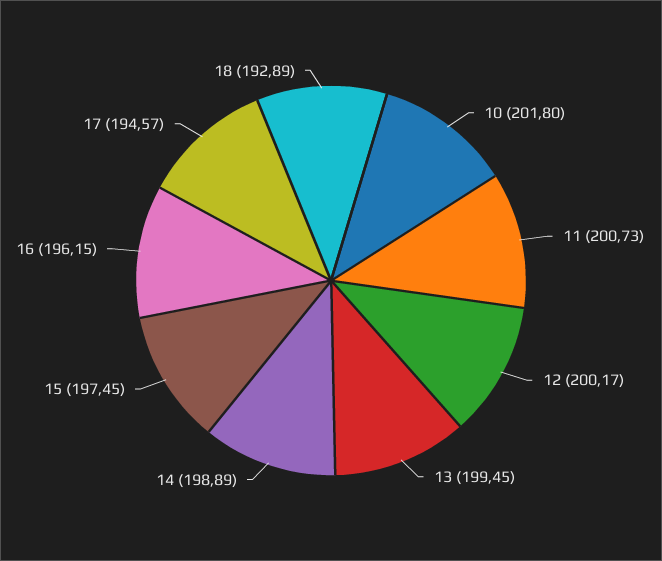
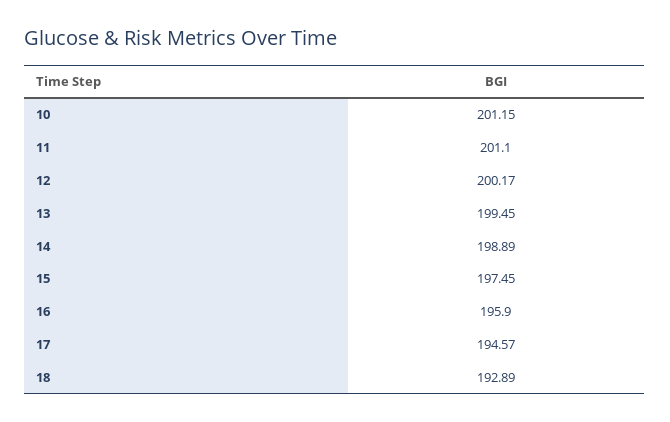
  {
-   "10": 201.8,
+   "10": 201.15,
-   "11": 200.73,
+   "11": 201.1,
    "12": 200.17,
    "13": 199.45,
    "14": 198.89,
    "15": 197.45,
-   "16": 196.15,
+   "16": 195.9,
    "17": 194.57,
    "18": 192.89
  }

